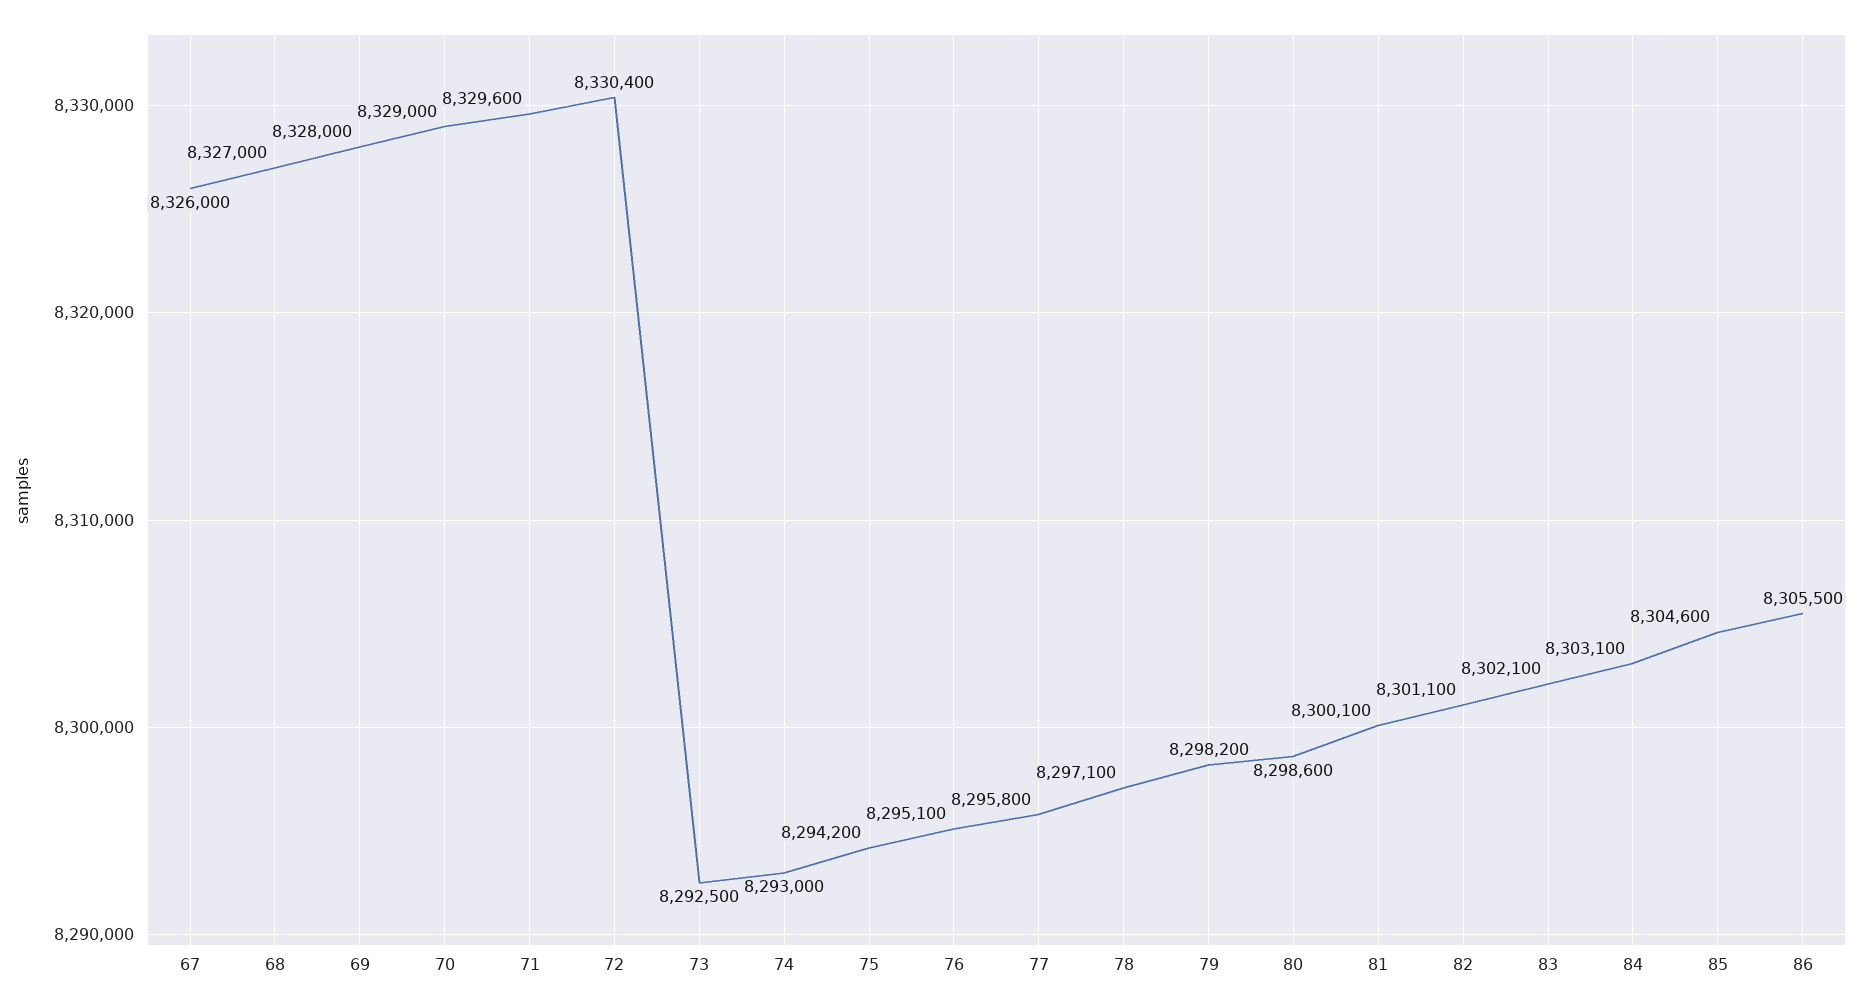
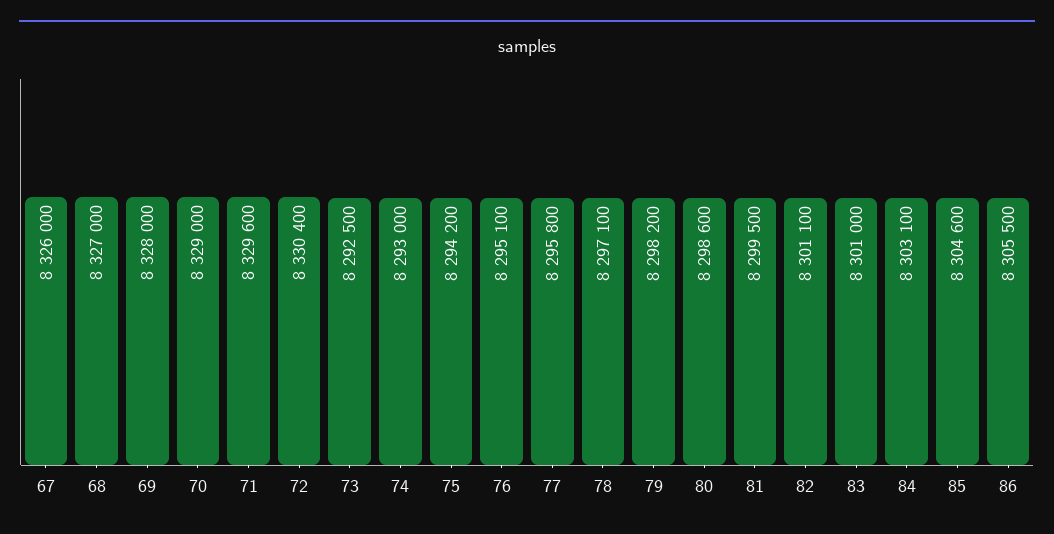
  {
    "67": 8326000,
    "68": 8327000,
    "69": 8328000,
    "70": 8329000,
    "71": 8329600,
    "72": 8330400,
    "73": 8292500,
    "74": 8293000,
    "75": 8294200,
    "76": 8295100,
    "77": 8295800,
    "78": 8297100,
    "79": 8298200,
    "80": 8298600,
-   "81": 8300100,
+   "81": 8299500,
    "82": 8301100,
-   "83": 8302100,
+   "83": 8301000,
    "84": 8303100,
    "85": 8304600,
    "86": 8305500
  }

